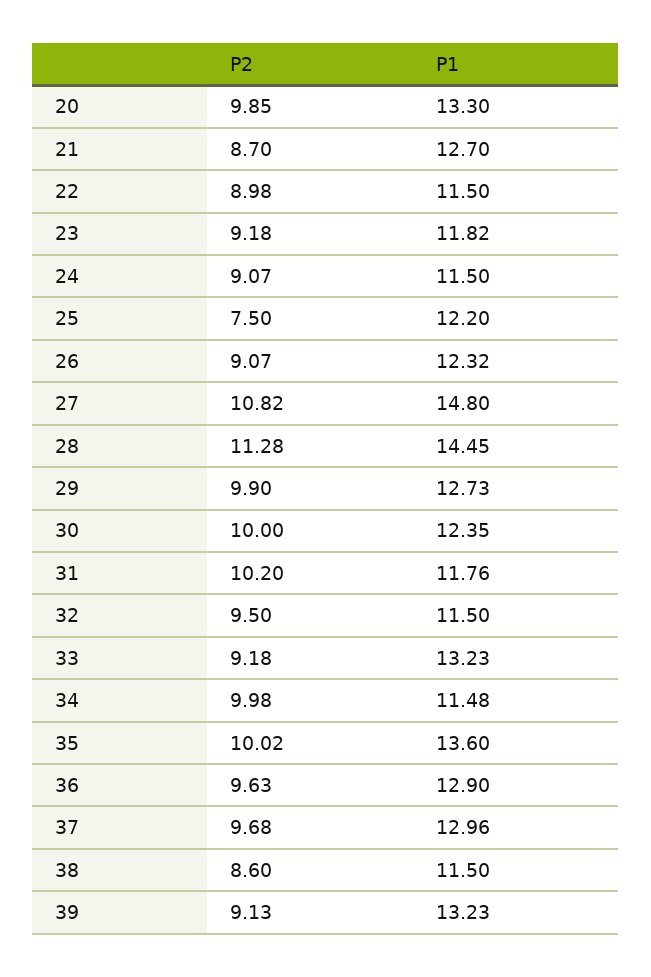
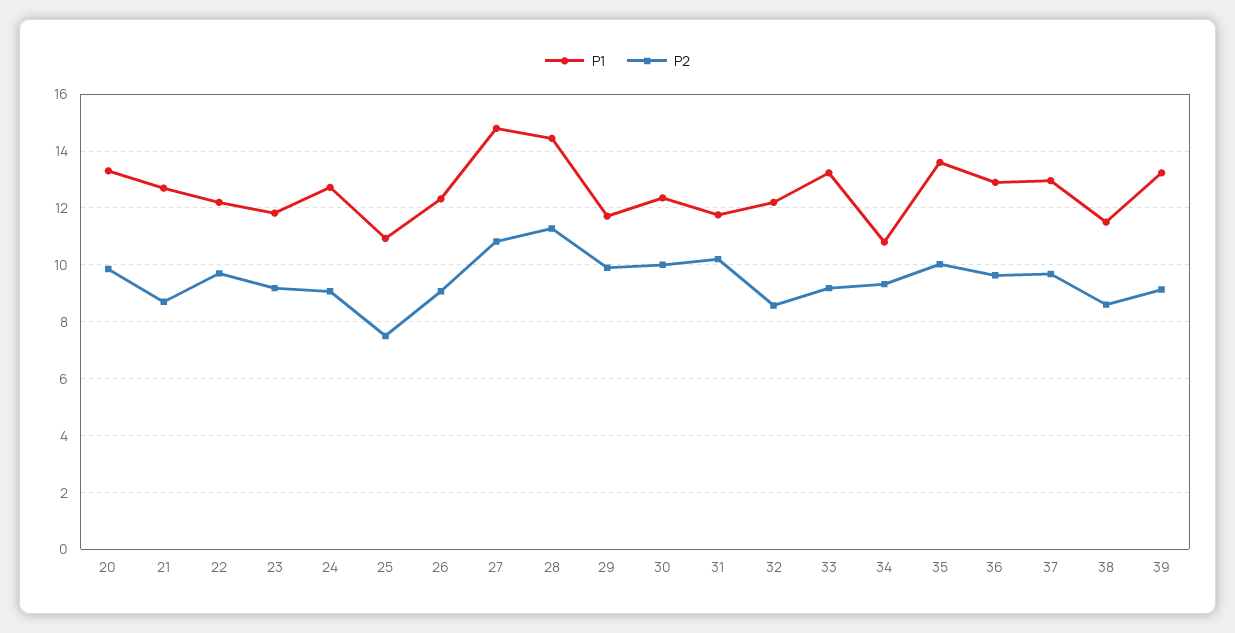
  {
    "P2": {
      "20": 9.85,
      "21": 8.7,
-     "22": 8.98,
+     "22": 9.75,
      "23": 9.18,
      "24": 9.07,
      "25": 7.5,
      "26": 9.07,
      "27": 10.82,
      "28": 11.28,
      "29": 9.9,
      "30": 10,
      "31": 10.2,
-     "32": 9.5,
+     "32": 8.5,
      "33": 9.18,
-     "34": 9.98,
+     "34": 9.25,
      "35": 10.02,
      "36": 9.63,
      "37": 9.68,
      "38": 8.6,
      "39": 9.13
    },
    "P1": {
      "20": 13.3,
      "21": 12.7,
-     "22": 11.5,
+     "22": 12.25,
      "23": 11.82,
-     "24": 11.5,
+     "24": 12.75,
-     "25": 12.2,
+     "25": 11,
      "26": 12.32,
      "27": 14.8,
      "28": 14.45,
-     "29": 12.73,
+     "29": 11.75,
      "30": 12.35,
      "31": 11.76,
-     "32": 11.5,
+     "32": 12.25,
      "33": 13.23,
-     "34": 11.48,
+     "34": 10.75,
      "35": 13.6,
      "36": 12.9,
      "37": 12.96,
      "38": 11.5,
      "39": 13.23
    }
  }

